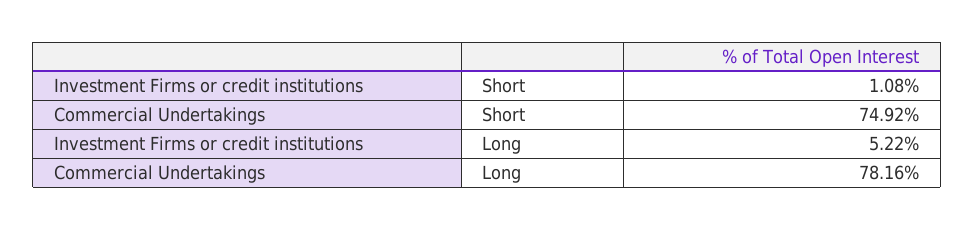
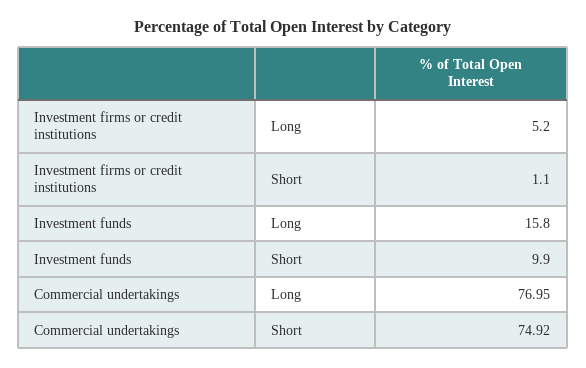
  {
    "Investment Firms or credit institutions": {
      "Short": 1.08,
      "Long": 5.22
    },
    "Commercial Undertakings": {
      "Short": 74.92,
-     "Long": 78.16
+     "Long": 76.95
-   }
+   },
+   "Investment funds": {
+     "Long": 15.8,
+     "Short": 9.9
+   }
  }

